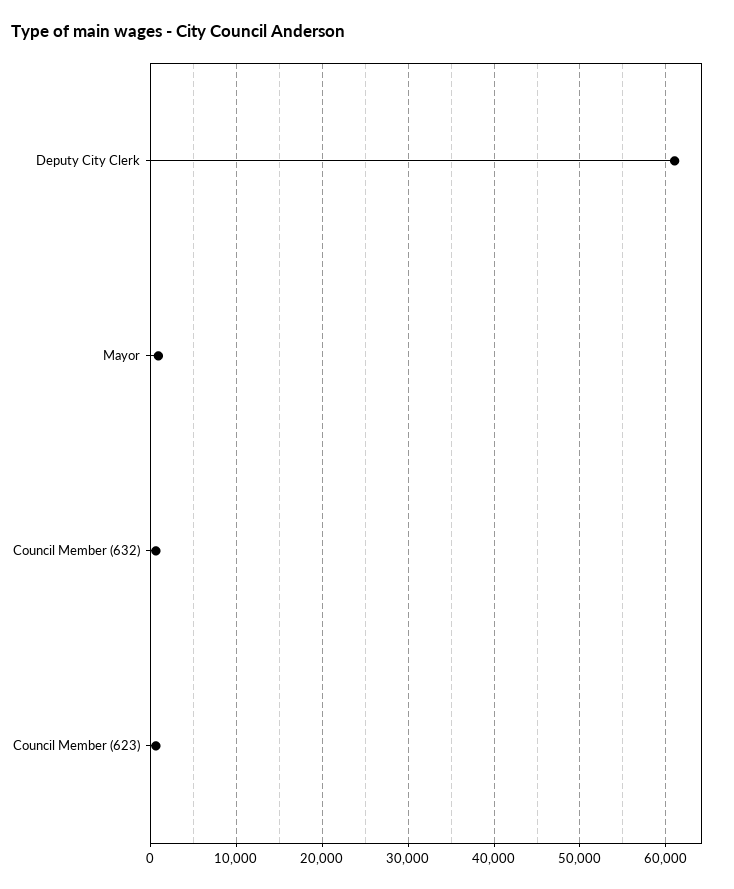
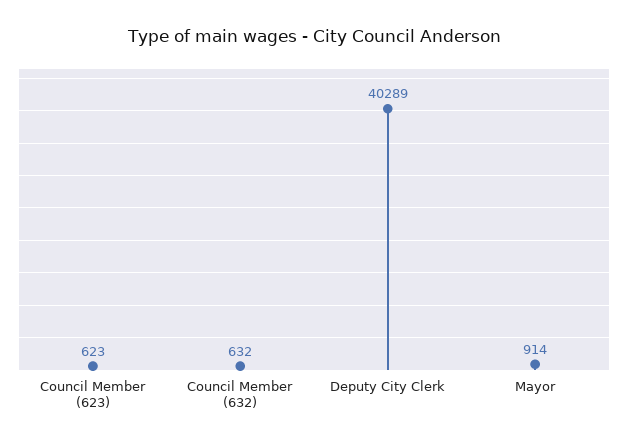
  {
-   "Deputy City Clerk": 61000,
+   "Deputy City Clerk": 40289,
    "Mayor": 914,
    "Council Member (632)": 632,
    "Council Member (623)": 623
  }

